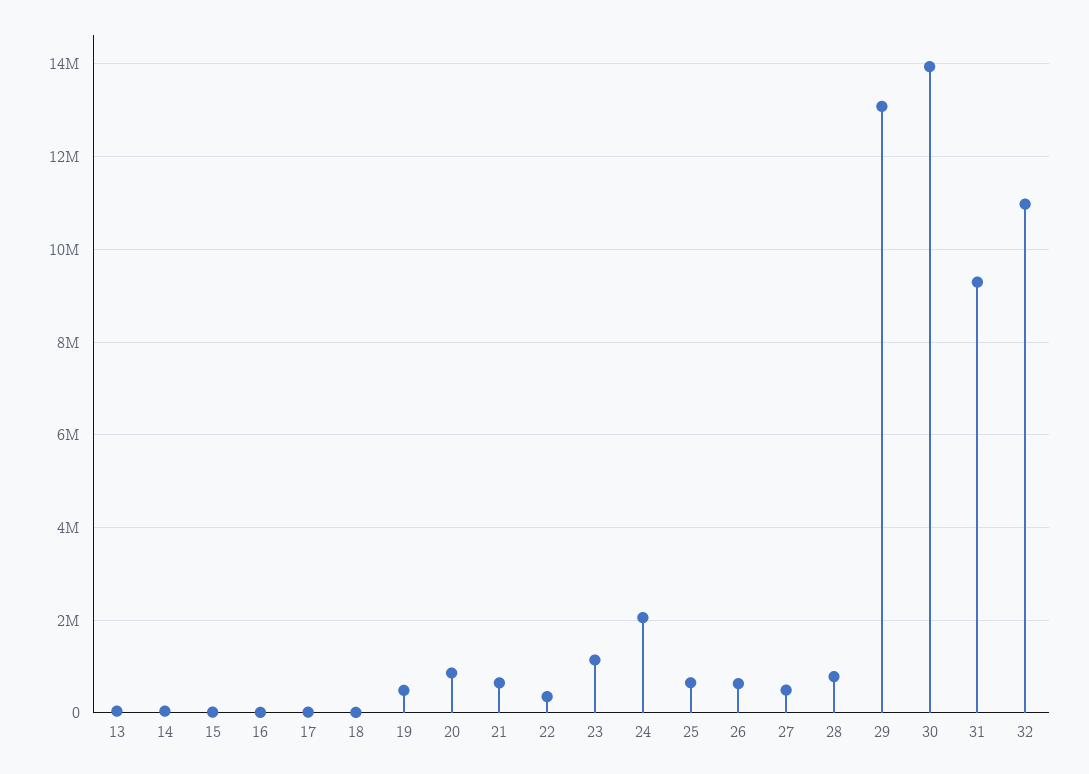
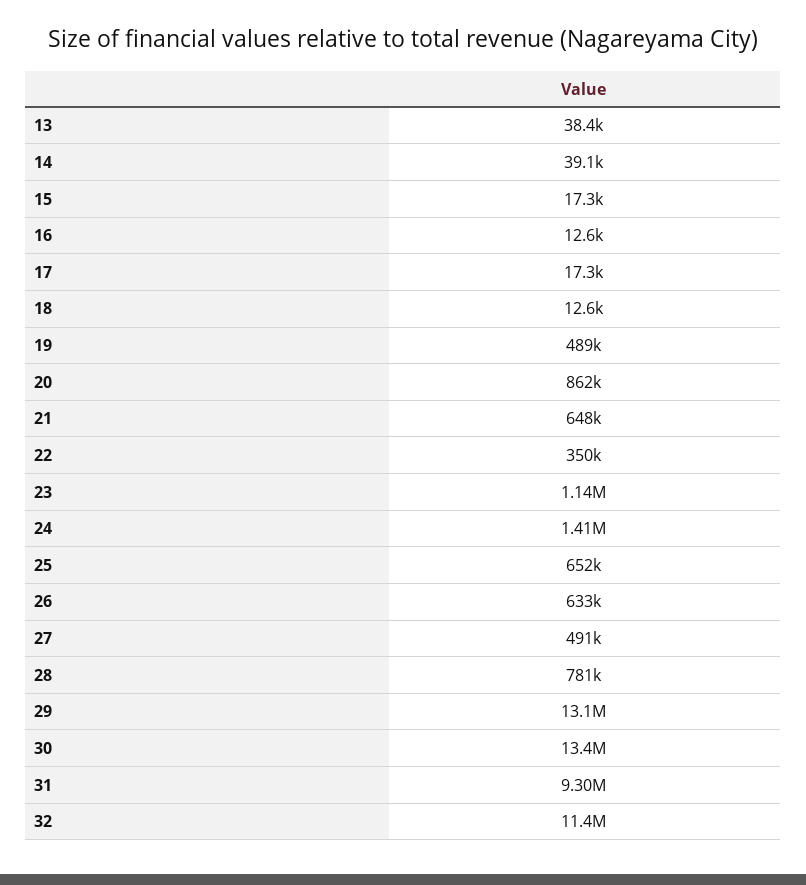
  {
    "13": 38400,
    "14": 39100,
    "15": 17300,
    "16": 12600,
    "17": 17300,
    "18": 12600,
    "19": 489000,
    "20": 862000,
    "21": 648000,
    "22": 350000,
    "23": 1140000,
-   "24": 2000000,
+   "24": 1410000,
    "25": 652000,
    "26": 633000,
    "27": 491000,
    "28": 781000,
    "29": 13100000,
-   "30": 14000000,
+   "30": 13400000,
    "31": 9300000,
-   "32": 11000000
+   "32": 11400000
  }

